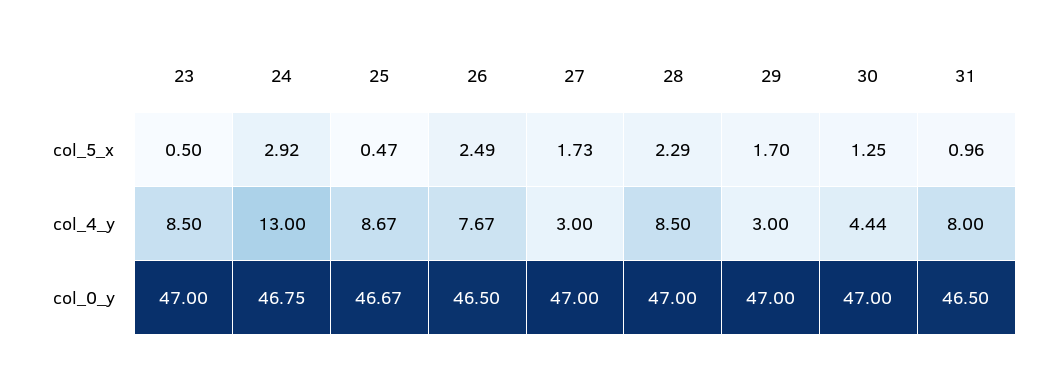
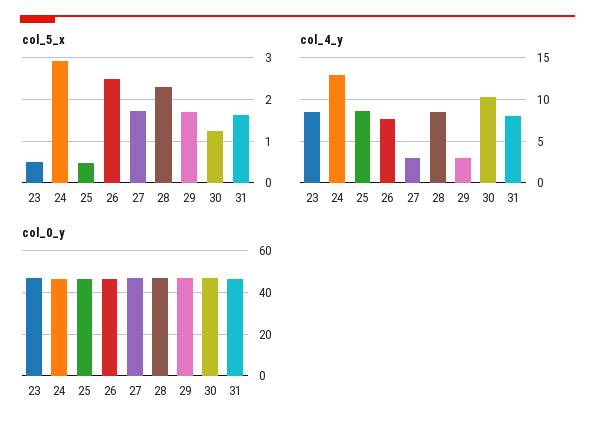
  {
    "col_5_x": {
      "23": 0.5,
      "24": 2.92,
      "25": 0.47,
      "26": 2.49,
      "27": 1.73,
      "28": 2.29,
      "29": 1.7,
      "30": 1.25,
-     "31": 0.96
+     "31": 1.6
    },
    "col_4_y": {
      "23": 8.5,
      "24": 13,
      "25": 8.67,
      "26": 7.67,
      "27": 3,
      "28": 8.5,
      "29": 3,
-     "30": 4.44,
+     "30": 10,
      "31": 8
    },
    "col_0_y": {
      "23": 47,
      "24": 46.75,
      "25": 46.67,
      "26": 46.5,
      "27": 47,
      "28": 47,
      "29": 47,
      "30": 47,
      "31": 46.5
    }
  }

